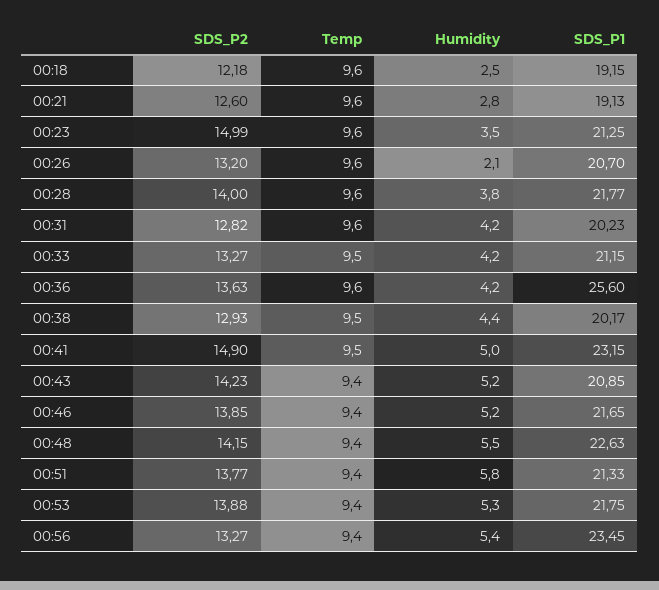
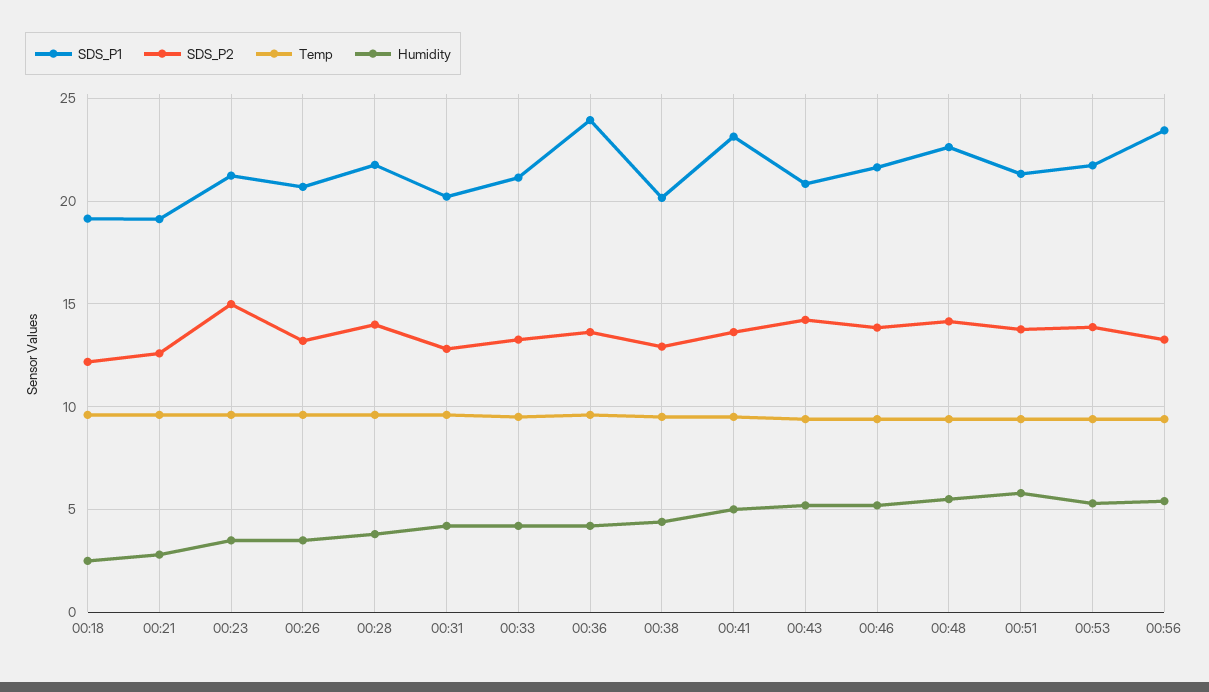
  {
    "SDS_P2": {
      "00:18": 12.18,
      "00:21": 12.6,
      "00:23": 14.99,
      "00:26": 13.2,
      "00:28": 14,
      "00:31": 12.82,
      "00:33": 13.27,
      "00:36": 13.63,
      "00:38": 12.93,
-     "00:41": 14.9,
+     "00:41": 13.5,
      "00:43": 14.23,
      "00:46": 13.85,
      "00:48": 14.15,
      "00:51": 13.77,
      "00:53": 13.88,
      "00:56": 13.27
    },
    "Temp": {
      "00:18": 9.6,
      "00:21": 9.6,
      "00:23": 9.6,
      "00:26": 9.6,
      "00:28": 9.6,
      "00:31": 9.6,
      "00:33": 9.5,
      "00:36": 9.6,
      "00:38": 9.5,
      "00:41": 9.5,
      "00:43": 9.4,
      "00:46": 9.4,
      "00:48": 9.4,
      "00:51": 9.4,
      "00:53": 9.4,
      "00:56": 9.4
    },
    "Humidity": {
      "00:18": 2.5,
      "00:21": 2.8,
      "00:23": 3.5,
-     "00:26": 2.1,
+     "00:26": 3.5,
      "00:28": 3.8,
      "00:31": 4.2,
      "00:33": 4.2,
      "00:36": 4.2,
      "00:38": 4.4,
      "00:41": 5,
      "00:43": 5.2,
      "00:46": 5.2,
      "00:48": 5.5,
      "00:51": 5.8,
      "00:53": 5.3,
      "00:56": 5.4
    },
    "SDS_P1": {
      "00:18": 19.15,
      "00:21": 19.13,
      "00:23": 21.25,
      "00:26": 20.7,
      "00:28": 21.77,
      "00:31": 20.23,
      "00:33": 21.15,
-     "00:36": 25.6,
+     "00:36": 24,
      "00:38": 20.17,
      "00:41": 23.15,
      "00:43": 20.85,
      "00:46": 21.65,
      "00:48": 22.63,
      "00:51": 21.33,
      "00:53": 21.75,
      "00:56": 23.45
    }
  }

